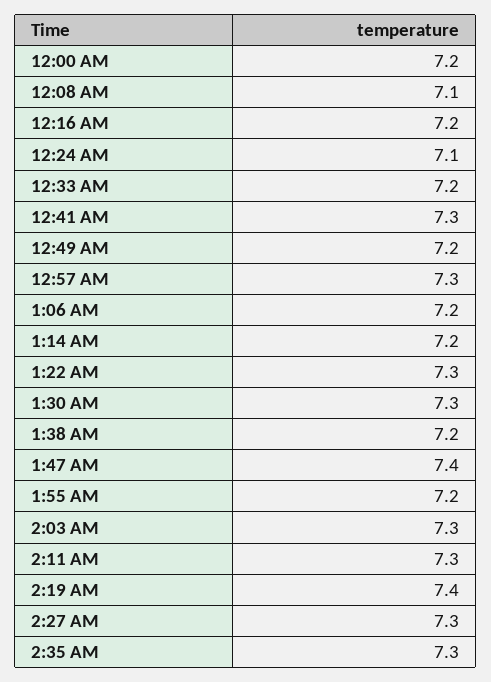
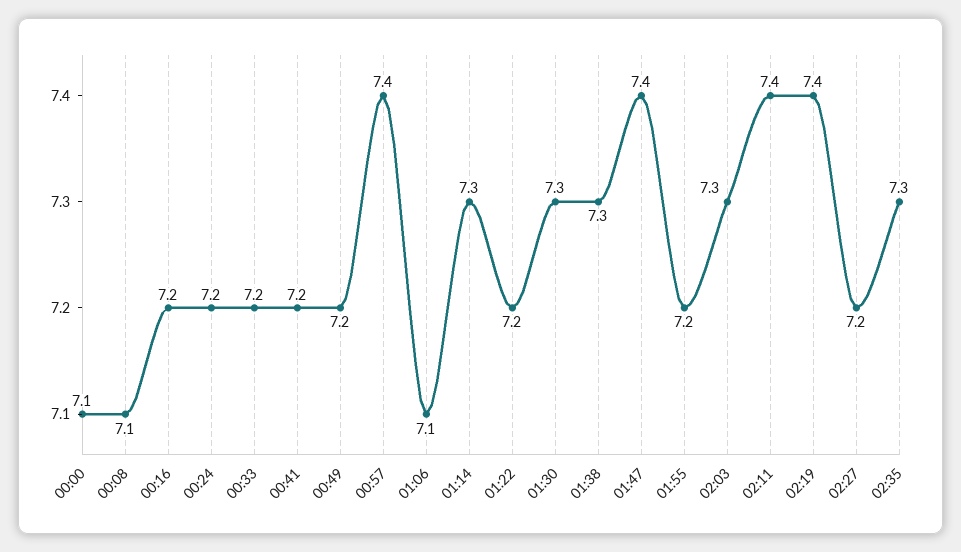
  {
-   "12:00 AM": 7.2,
+   "12:00 AM": 7.1,
    "12:08 AM": 7.1,
    "12:16 AM": 7.2,
-   "12:24 AM": 7.1,
+   "12:24 AM": 7.2,
    "12:33 AM": 7.2,
-   "12:41 AM": 7.3,
+   "12:41 AM": 7.2,
    "12:49 AM": 7.2,
-   "12:57 AM": 7.3,
+   "12:57 AM": 7.4,
-   "1:06 AM": 7.2,
+   "1:06 AM": 7.1,
-   "1:14 AM": 7.2,
+   "1:14 AM": 7.3,
-   "1:22 AM": 7.3,
+   "1:22 AM": 7.2,
    "1:30 AM": 7.3,
-   "1:38 AM": 7.2,
+   "1:38 AM": 7.3,
    "1:47 AM": 7.4,
    "1:55 AM": 7.2,
    "2:03 AM": 7.3,
-   "2:11 AM": 7.3,
+   "2:11 AM": 7.4,
    "2:19 AM": 7.4,
-   "2:27 AM": 7.3,
+   "2:27 AM": 7.2,
    "2:35 AM": 7.3
  }

